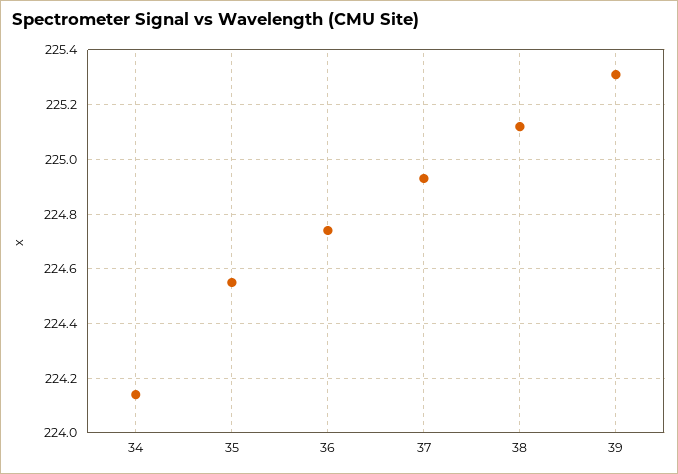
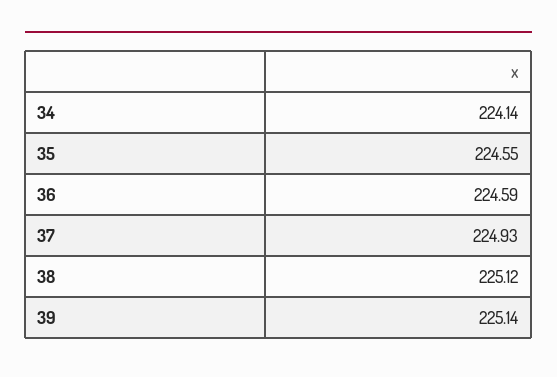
  {
    "34": 224.14,
    "35": 224.55,
-   "36": 224.75,
+   "36": 224.59,
    "37": 224.93,
    "38": 225.12,
-   "39": 225.3
+   "39": 225.14
  }

